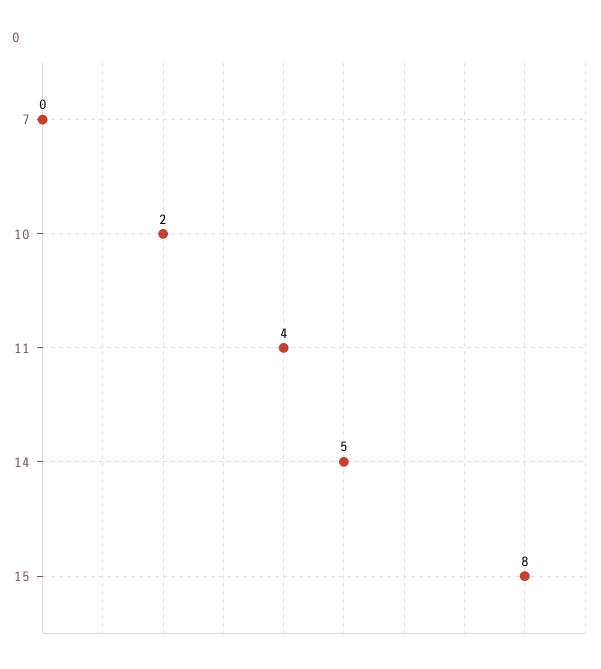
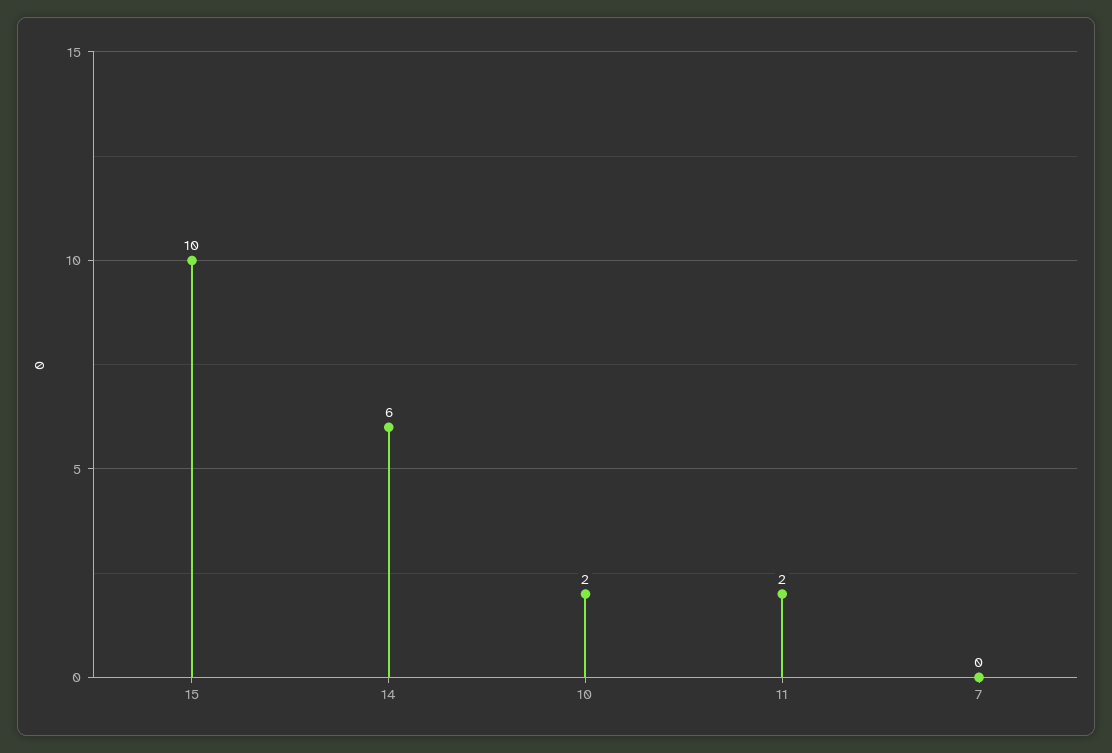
  {
    "7": 0,
    "10": 2,
-   "11": 4,
+   "11": 2,
-   "14": 5,
+   "14": 6,
-   "15": 8
+   "15": 10
  }

